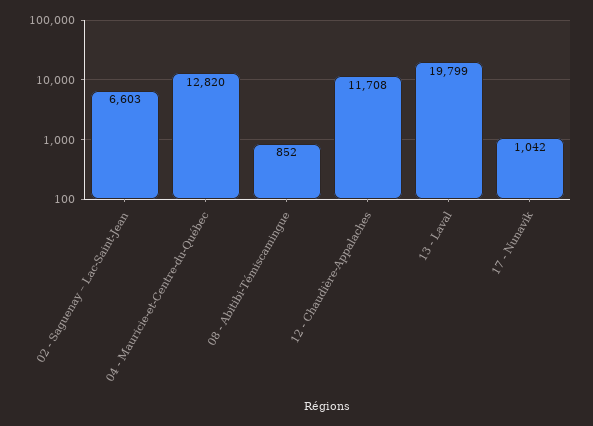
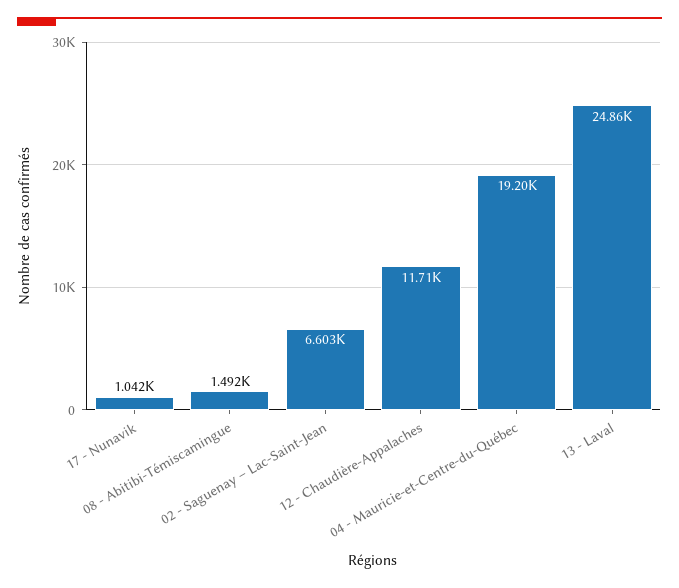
  {
    "02 - Saguenay – Lac-Saint-Jean": 6603,
-   "04 - Mauricie-et-Centre-du-Québec": 12820,
+   "04 - Mauricie-et-Centre-du-Québec": 19200,
-   "08 - Abitibi-Témiscamingue": 852,
+   "08 - Abitibi-Témiscamingue": 1492,
    "12 - Chaudière-Appalaches": 11708,
-   "13 - Laval": 19799,
+   "13 - Laval": 24860,
    "17 - Nunavik": 1042
  }

